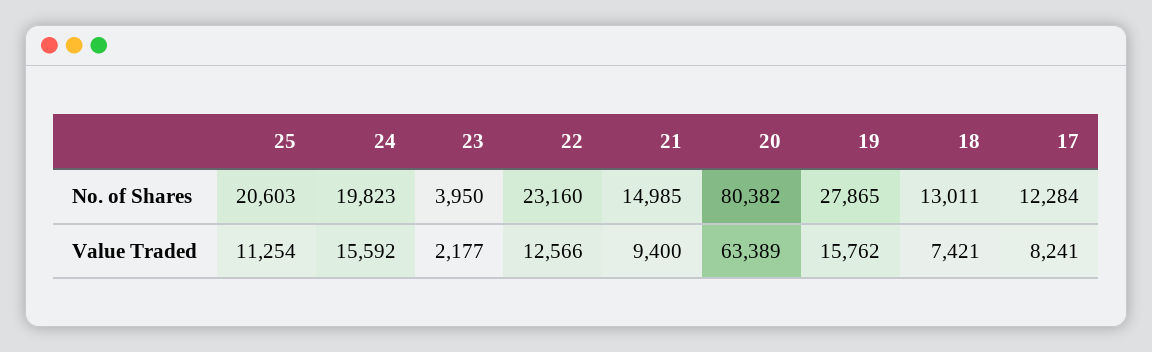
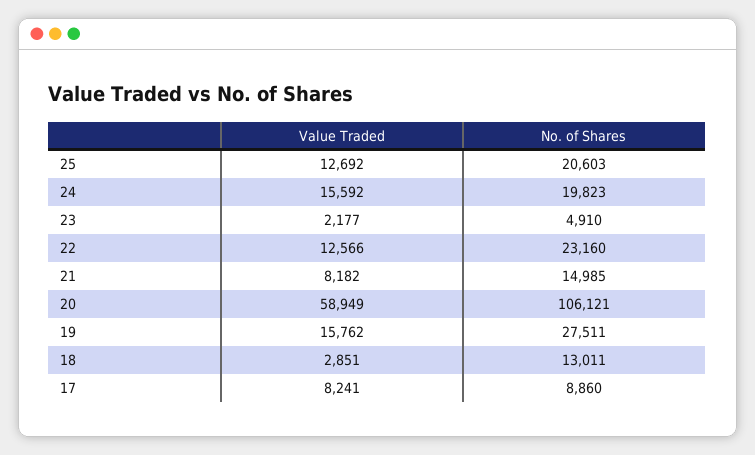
  {
    "25": {
      "No. of Shares": 20603,
-     "Value Traded": 11254
+     "Value Traded": 12692
    },
    "24": {
      "No. of Shares": 19823,
      "Value Traded": 15592
    },
    "23": {
-     "No. of Shares": 3950,
+     "No. of Shares": 4910,
      "Value Traded": 2177
    },
    "22": {
      "No. of Shares": 23160,
      "Value Traded": 12566
    },
    "21": {
      "No. of Shares": 14985,
-     "Value Traded": 9400
+     "Value Traded": 8182
    },
    "20": {
-     "No. of Shares": 80382,
+     "No. of Shares": 106121,
-     "Value Traded": 63389
+     "Value Traded": 58949
    },
    "19": {
-     "No. of Shares": 27865,
+     "No. of Shares": 27511,
      "Value Traded": 15762
    },
    "18": {
      "No. of Shares": 13011,
-     "Value Traded": 7421
+     "Value Traded": 2851
    },
    "17": {
-     "No. of Shares": 12284,
+     "No. of Shares": 8860,
      "Value Traded": 8241
    }
  }

